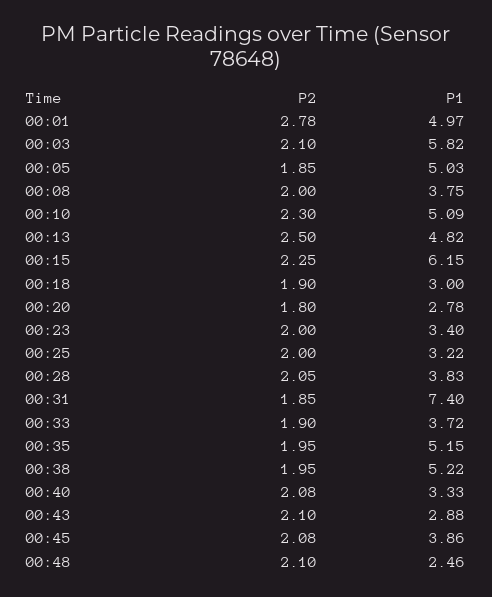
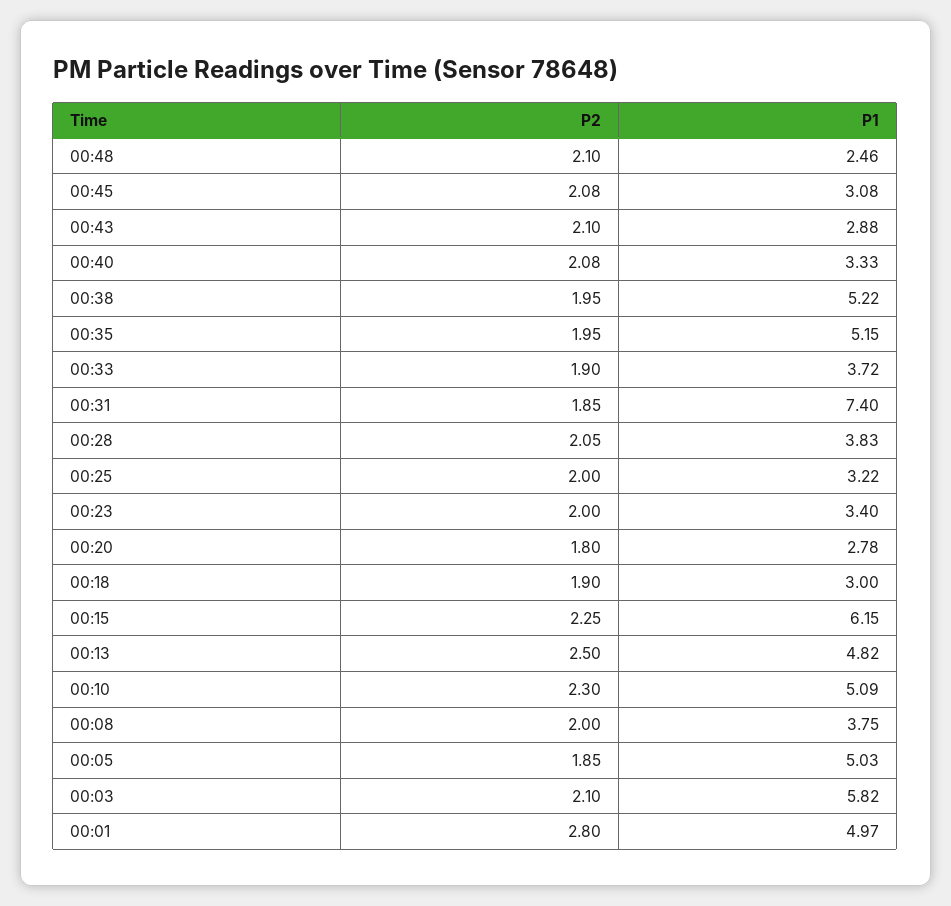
  {
    "P2": {
-     "00:01": 2.78,
+     "00:01": 2.8,
      "00:03": 2.1,
      "00:05": 1.85,
      "00:08": 2,
      "00:10": 2.3,
      "00:13": 2.5,
      "00:15": 2.25,
      "00:18": 1.9,
      "00:20": 1.8,
      "00:23": 2,
      "00:25": 2,
      "00:28": 2.05,
      "00:31": 1.85,
      "00:33": 1.9,
      "00:35": 1.95,
      "00:38": 1.95,
      "00:40": 2.08,
      "00:43": 2.1,
      "00:45": 2.08,
      "00:48": 2.1
    },
    "P1": {
      "00:01": 4.97,
      "00:03": 5.82,
      "00:05": 5.03,
      "00:08": 3.75,
      "00:10": 5.09,
      "00:13": 4.82,
      "00:15": 6.15,
      "00:18": 3,
      "00:20": 2.78,
      "00:23": 3.4,
      "00:25": 3.22,
      "00:28": 3.83,
      "00:31": 7.4,
      "00:33": 3.72,
      "00:35": 5.15,
      "00:38": 5.22,
      "00:40": 3.33,
      "00:43": 2.88,
-     "00:45": 3.86,
+     "00:45": 3.08,
      "00:48": 2.46
    }
  }

